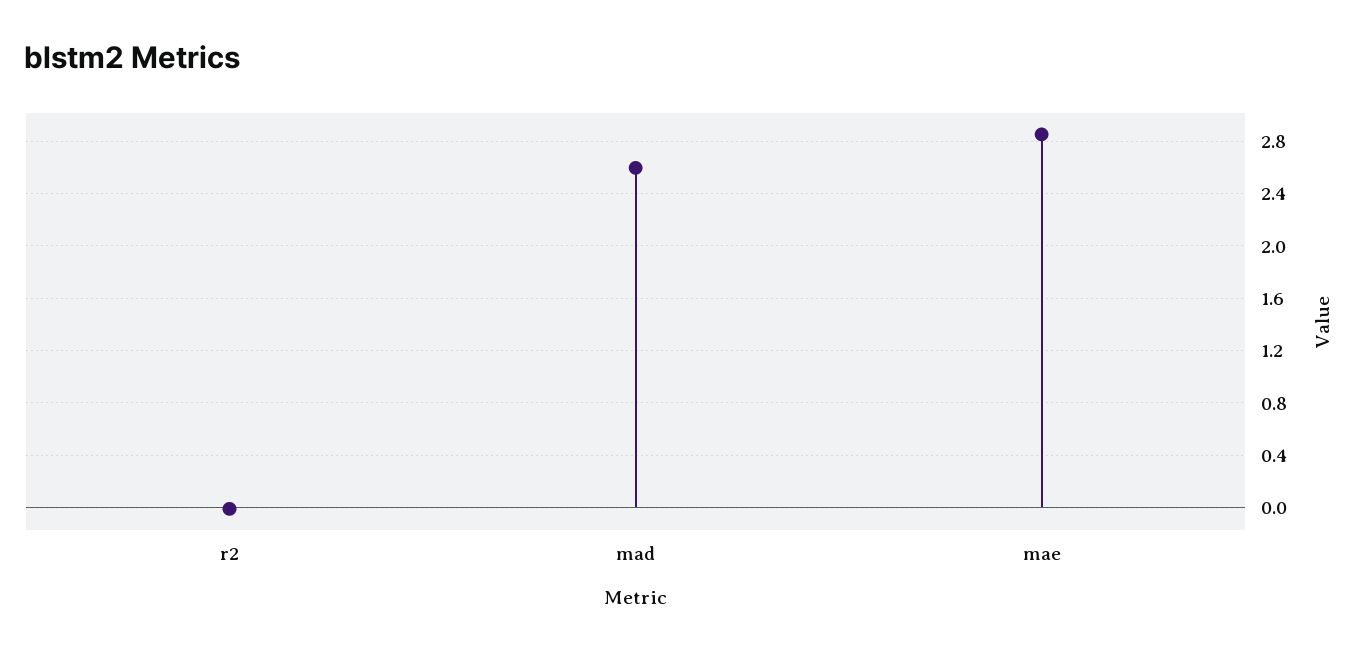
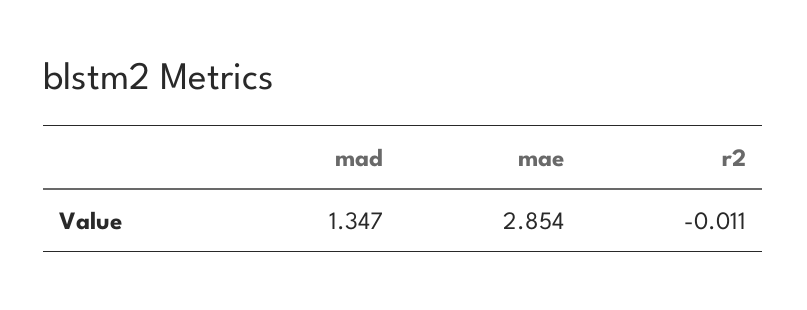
  {
    "r2": -0.011,
-   "mad": 2.6,
+   "mad": 1.347,
    "mae": 2.854
  }

